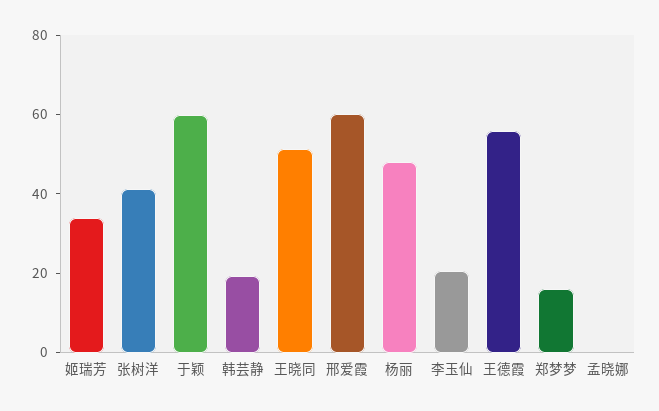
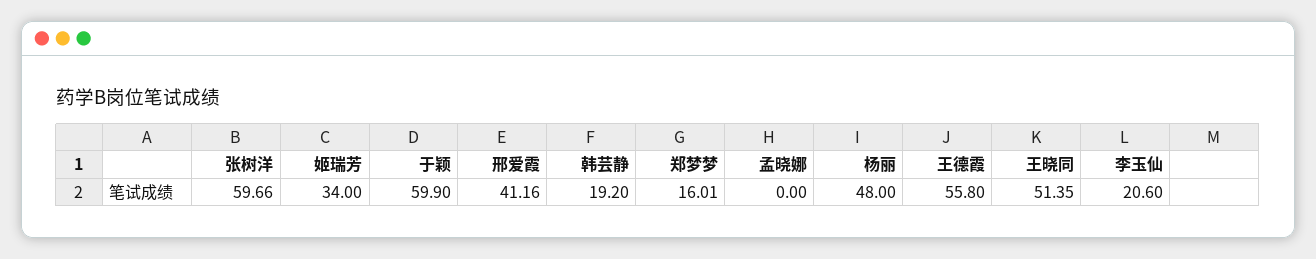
  {
    "姬瑞芳": 34,
-   "张树洋": 40,
+   "张树洋": 59.66,
    "于颖": 59.9,
    "韩芸静": 19.2,
    "王晓同": 51.35,
-   "邢爱霞": 60,
+   "邢爱霞": 41.16,
    "杨丽": 48,
    "李玉仙": 20.6,
    "王德霞": 55.8,
    "郑梦梦": 16.01,
    "孟晓娜": 0
  }

